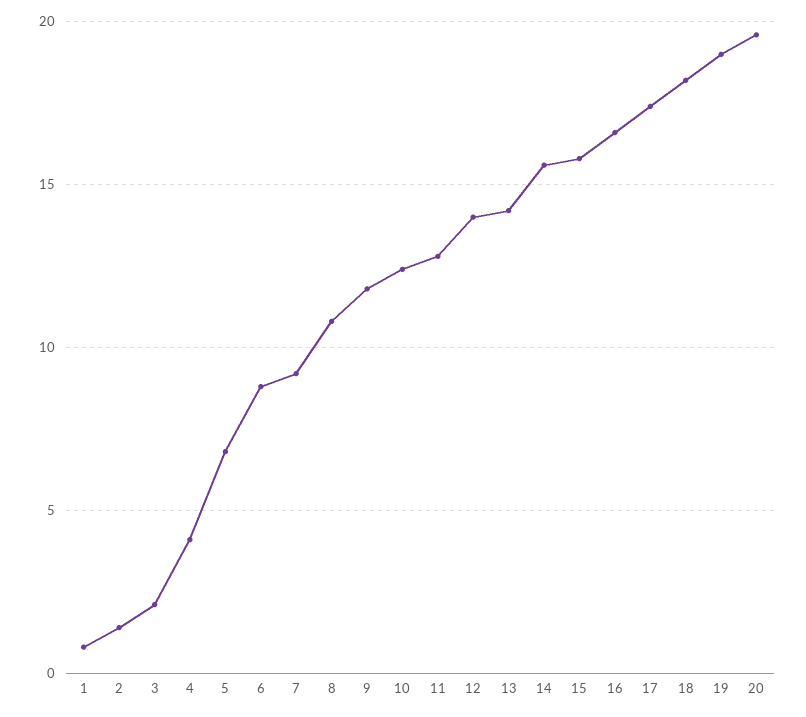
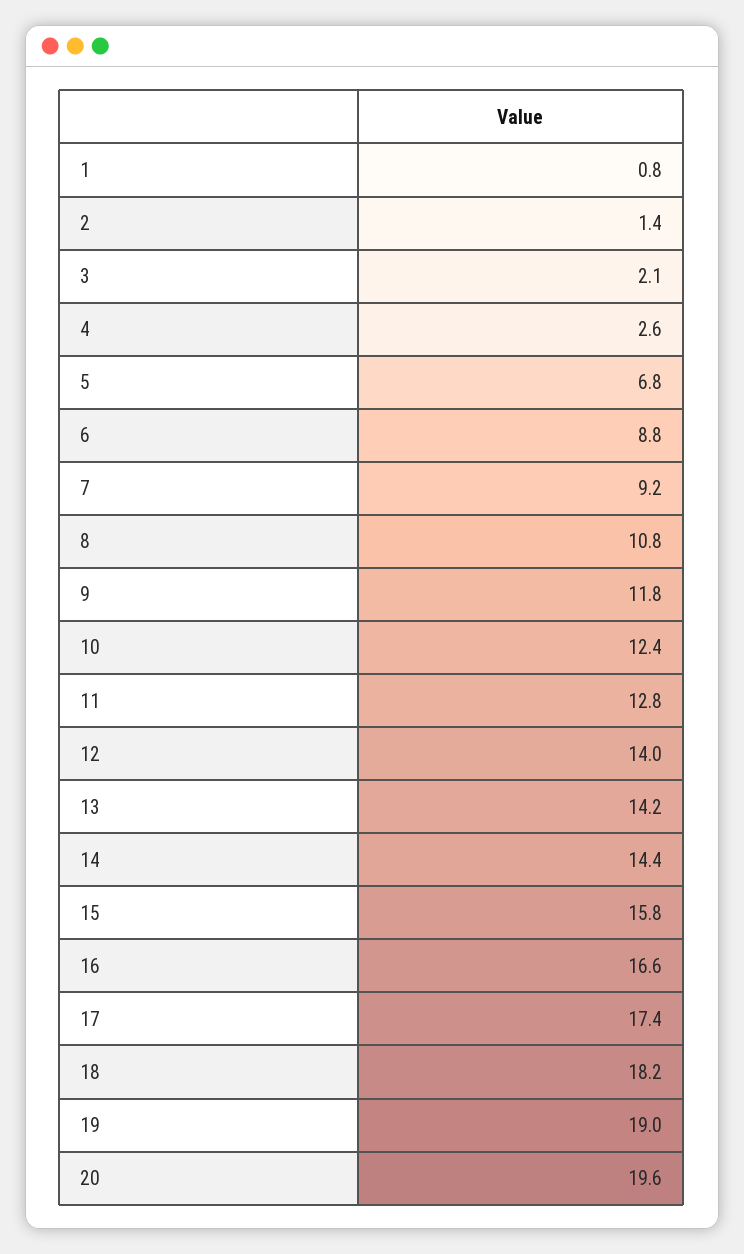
  {
    "1": 0.8,
    "2": 1.4,
    "3": 2.1,
-   "4": 4,
+   "4": 2.6,
    "5": 6.8,
    "6": 8.8,
    "7": 9.2,
    "8": 10.8,
    "9": 11.8,
    "10": 12.4,
    "11": 12.8,
    "12": 14,
    "13": 14.2,
-   "14": 15.5,
+   "14": 14.4,
    "15": 15.8,
    "16": 16.6,
    "17": 17.4,
    "18": 18.2,
    "19": 19,
    "20": 19.6
  }

